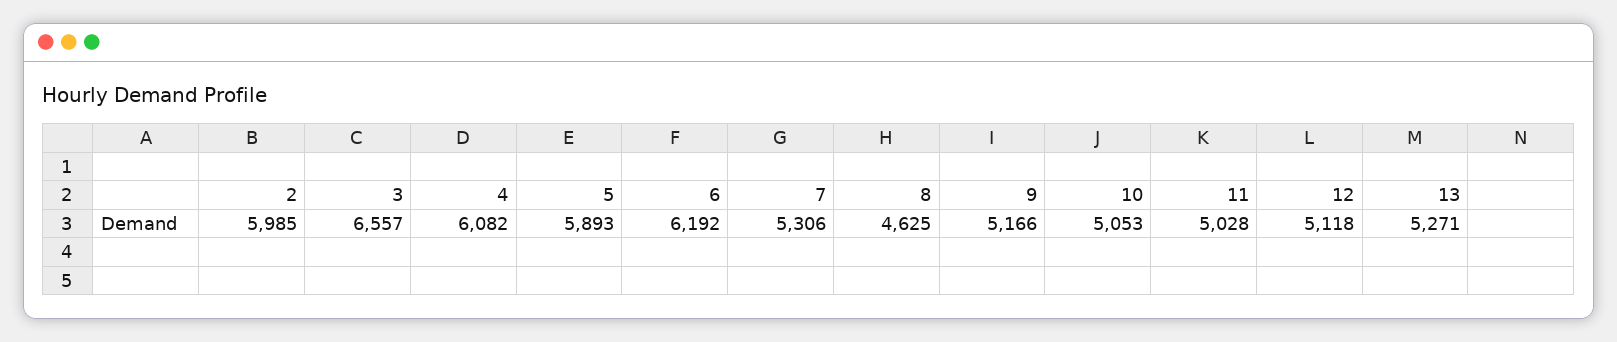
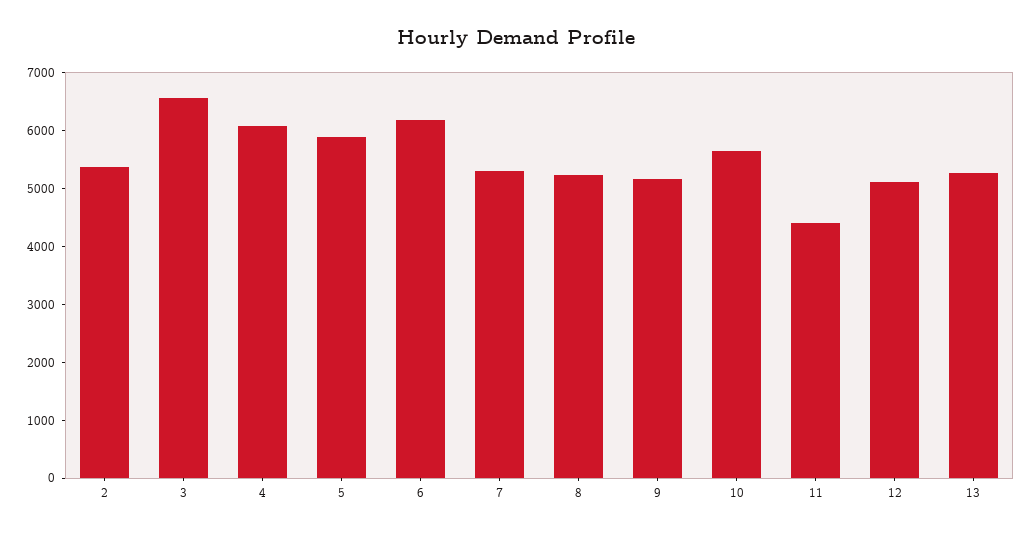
  {
-   "2": 5985,
+   "2": 5400,
    "3": 6557,
    "4": 6082,
    "5": 5893,
    "6": 6192,
    "7": 5306,
-   "8": 4625,
+   "8": 5200,
    "9": 5166,
-   "10": 5053,
+   "10": 5600,
-   "11": 5028,
+   "11": 4400,
    "12": 5118,
    "13": 5271
  }

